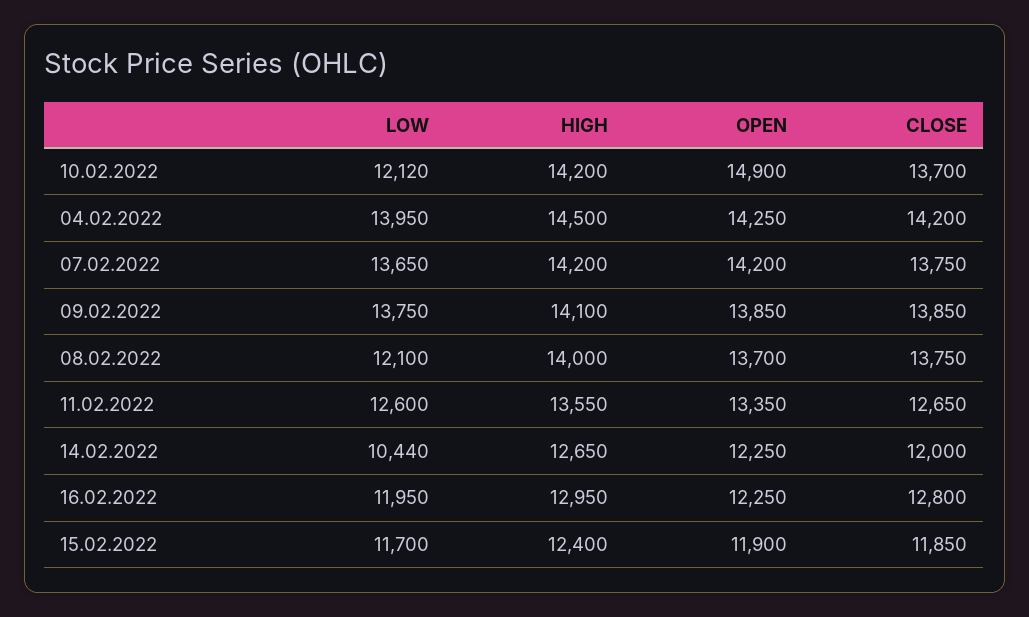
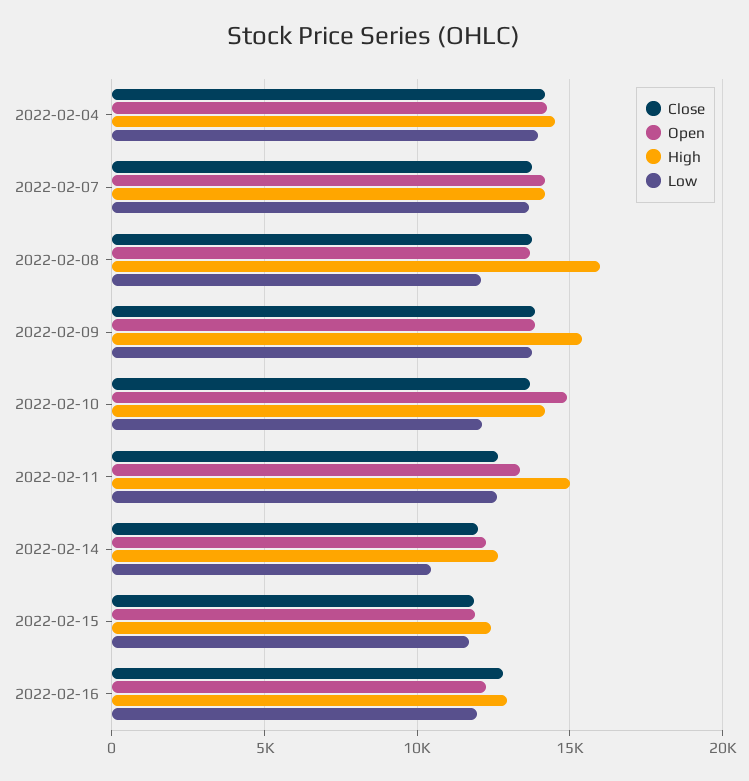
  {
    "LOW": {
      "10.02.2022": 12120,
      "04.02.2022": 13950,
      "07.02.2022": 13650,
      "09.02.2022": 13750,
      "08.02.2022": 12100,
      "11.02.2022": 12600,
      "14.02.2022": 10440,
      "16.02.2022": 11950,
      "15.02.2022": 11700
    },
    "HIGH": {
      "10.02.2022": 14200,
      "04.02.2022": 14500,
      "07.02.2022": 14200,
-     "09.02.2022": 14100,
+     "09.02.2022": 15500,
-     "08.02.2022": 14000,
+     "08.02.2022": 16000,
-     "11.02.2022": 13550,
+     "11.02.2022": 15000,
      "14.02.2022": 12650,
      "16.02.2022": 12950,
      "15.02.2022": 12400
    },
    "OPEN": {
      "10.02.2022": 14900,
      "04.02.2022": 14250,
      "07.02.2022": 14200,
      "09.02.2022": 13850,
      "08.02.2022": 13700,
      "11.02.2022": 13350,
      "14.02.2022": 12250,
      "16.02.2022": 12250,
      "15.02.2022": 11900
    },
    "CLOSE": {
      "10.02.2022": 13700,
      "04.02.2022": 14200,
      "07.02.2022": 13750,
      "09.02.2022": 13850,
      "08.02.2022": 13750,
      "11.02.2022": 12650,
      "14.02.2022": 12000,
      "16.02.2022": 12800,
      "15.02.2022": 11850
    }
  }

